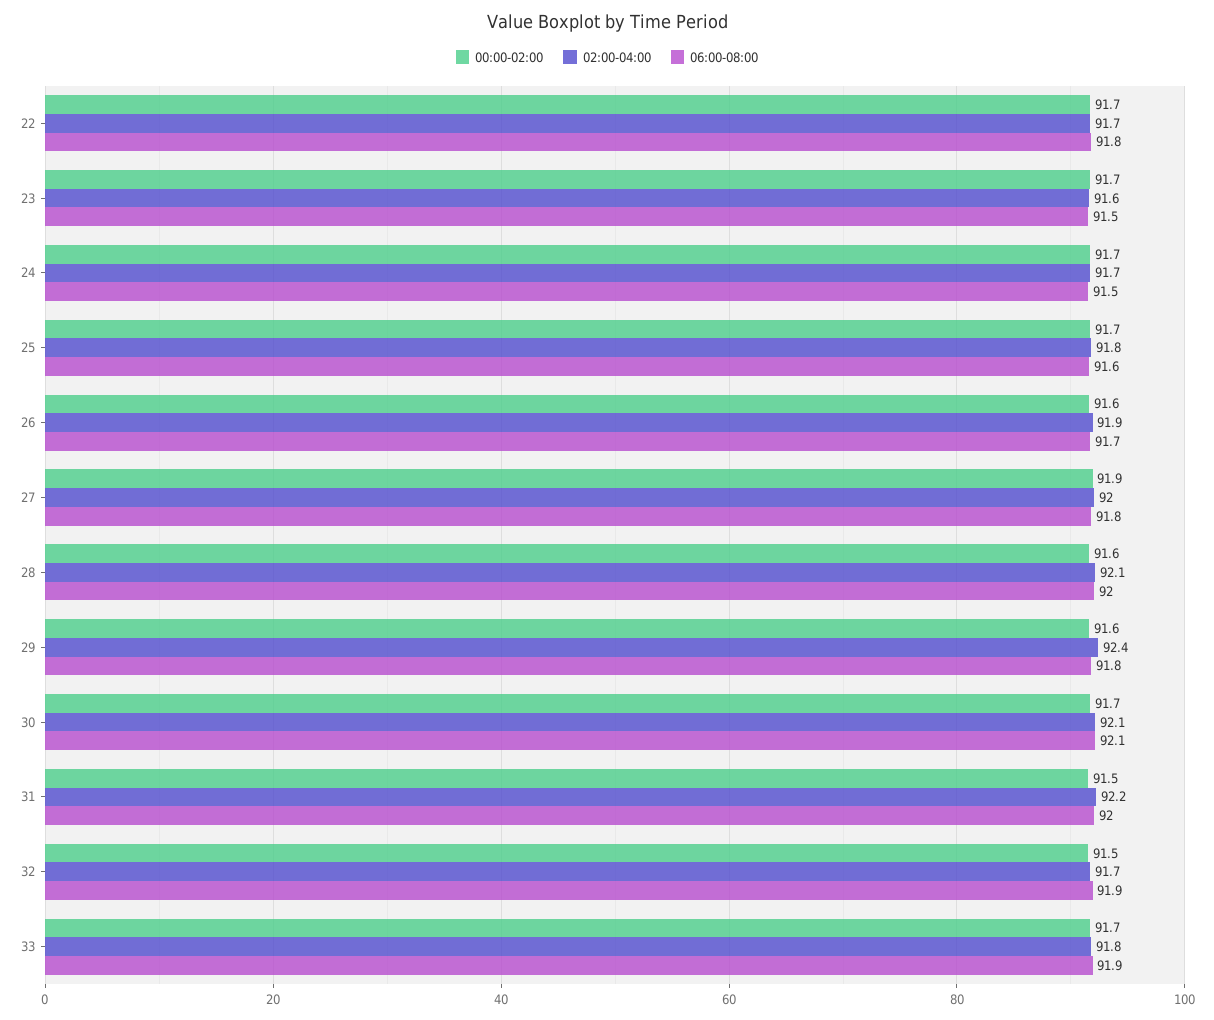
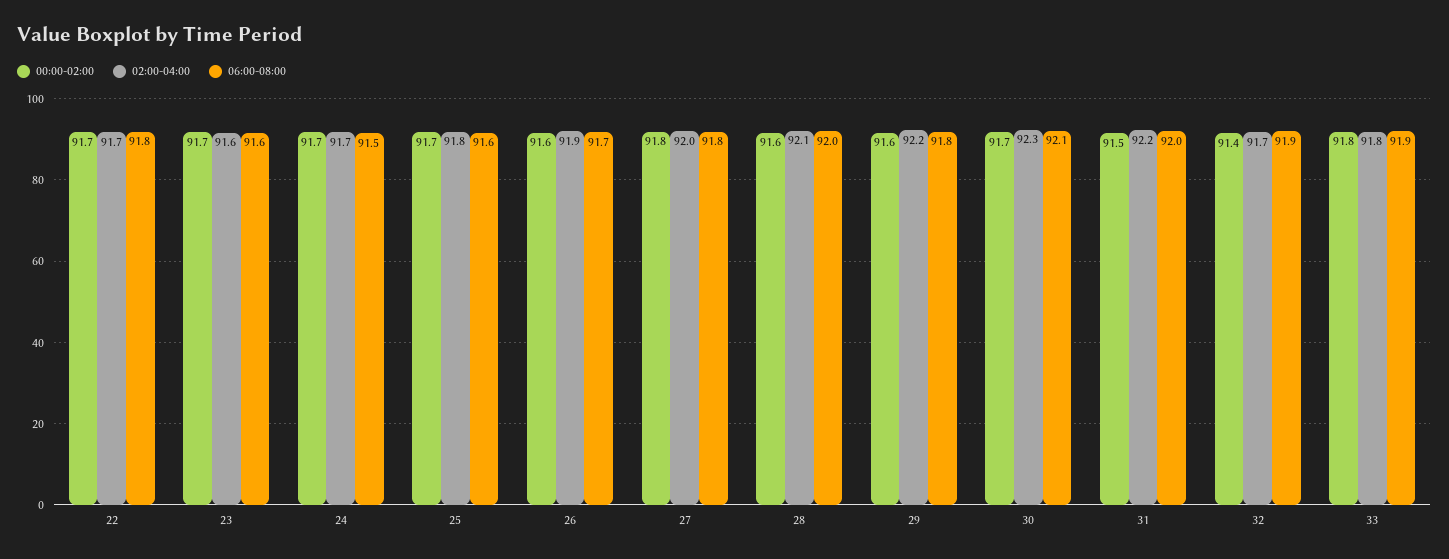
  {
    "00:00-02:00": {
      "22": 91.7,
      "23": 91.7,
      "24": 91.7,
      "25": 91.7,
      "26": 91.6,
-     "27": 91.9,
+     "27": 91.8,
      "28": 91.6,
      "29": 91.6,
      "30": 91.7,
      "31": 91.5,
-     "32": 91.5,
+     "32": 91.4,
-     "33": 91.7
+     "33": 91.8
    },
    "02:00-04:00": {
      "22": 91.7,
      "23": 91.6,
      "24": 91.7,
      "25": 91.8,
      "26": 91.9,
      "27": 92,
      "28": 92.1,
-     "29": 92.4,
+     "29": 92.2,
-     "30": 92.1,
+     "30": 92.3,
      "31": 92.2,
      "32": 91.7,
      "33": 91.8
    },
    "06:00-08:00": {
      "22": 91.8,
-     "23": 91.5,
+     "23": 91.6,
      "24": 91.5,
      "25": 91.6,
      "26": 91.7,
      "27": 91.8,
      "28": 92,
      "29": 91.8,
      "30": 92.1,
      "31": 92,
      "32": 91.9,
      "33": 91.9
    }
  }

